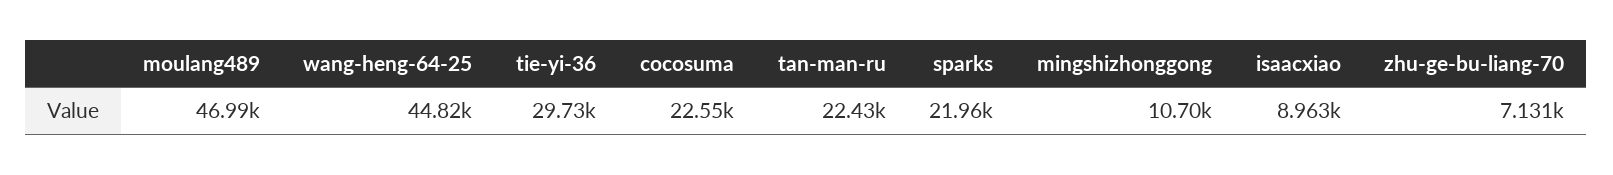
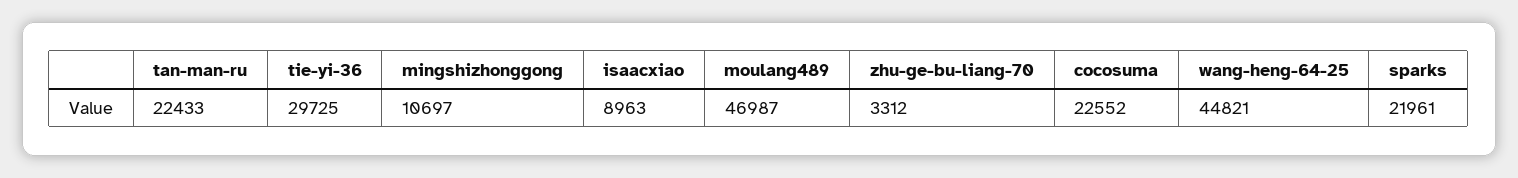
  {
    "moulang489": 46987,
    "wang-heng-64-25": 44821,
    "tie-yi-36": 29725,
    "cocosuma": 22552,
    "tan-man-ru": 22433,
    "sparks": 21961,
    "mingshizhonggong": 10697,
    "isaacxiao": 8963,
-   "zhu-ge-bu-liang-70": 7131
+   "zhu-ge-bu-liang-70": 3312
  }

